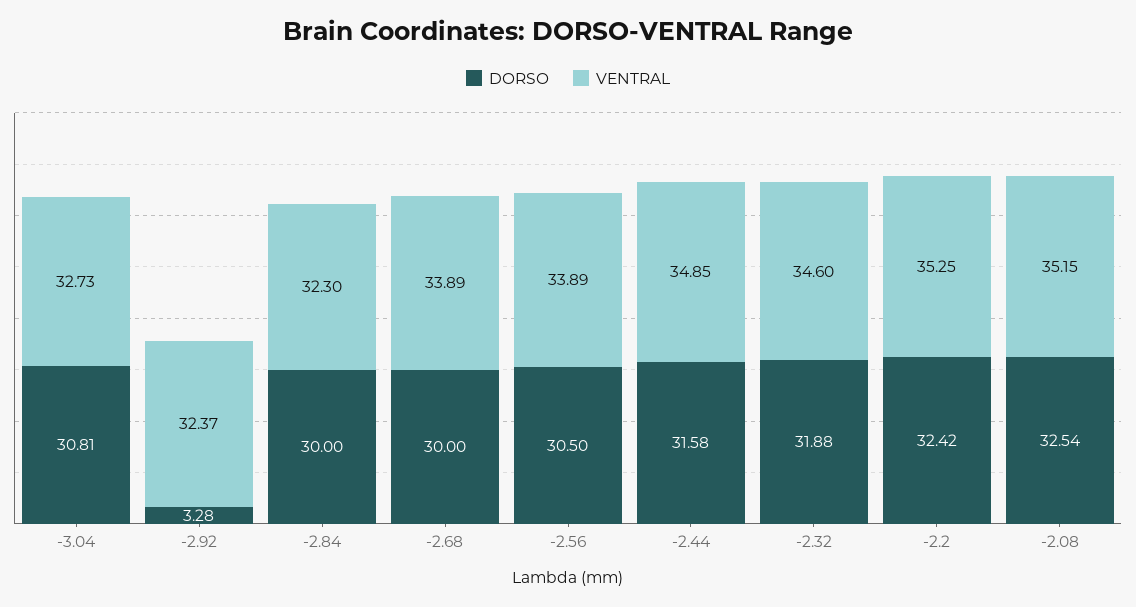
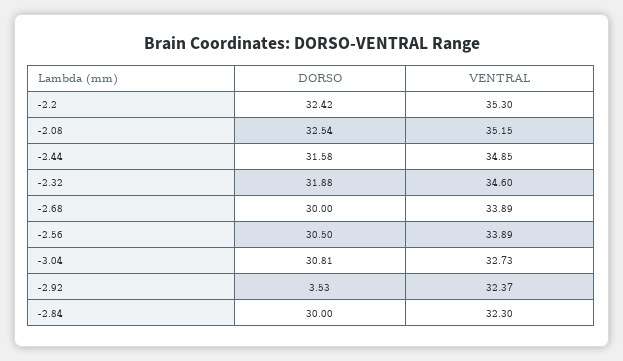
  {
    "DORSO": {
      "-3.04": 30.81,
-     "-2.92": 3.28,
+     "-2.92": 3.53,
      "-2.84": 30,
      "-2.68": 30,
      "-2.56": 30.5,
      "-2.44": 31.58,
      "-2.32": 31.88,
      "-2.2": 32.42,
      "-2.08": 32.54
    },
    "VENTRAL": {
      "-3.04": 32.73,
      "-2.92": 32.37,
      "-2.84": 32.3,
      "-2.68": 33.89,
      "-2.56": 33.89,
      "-2.44": 34.85,
      "-2.32": 34.6,
-     "-2.2": 35.25,
+     "-2.2": 35.3,
      "-2.08": 35.15
    }
  }

